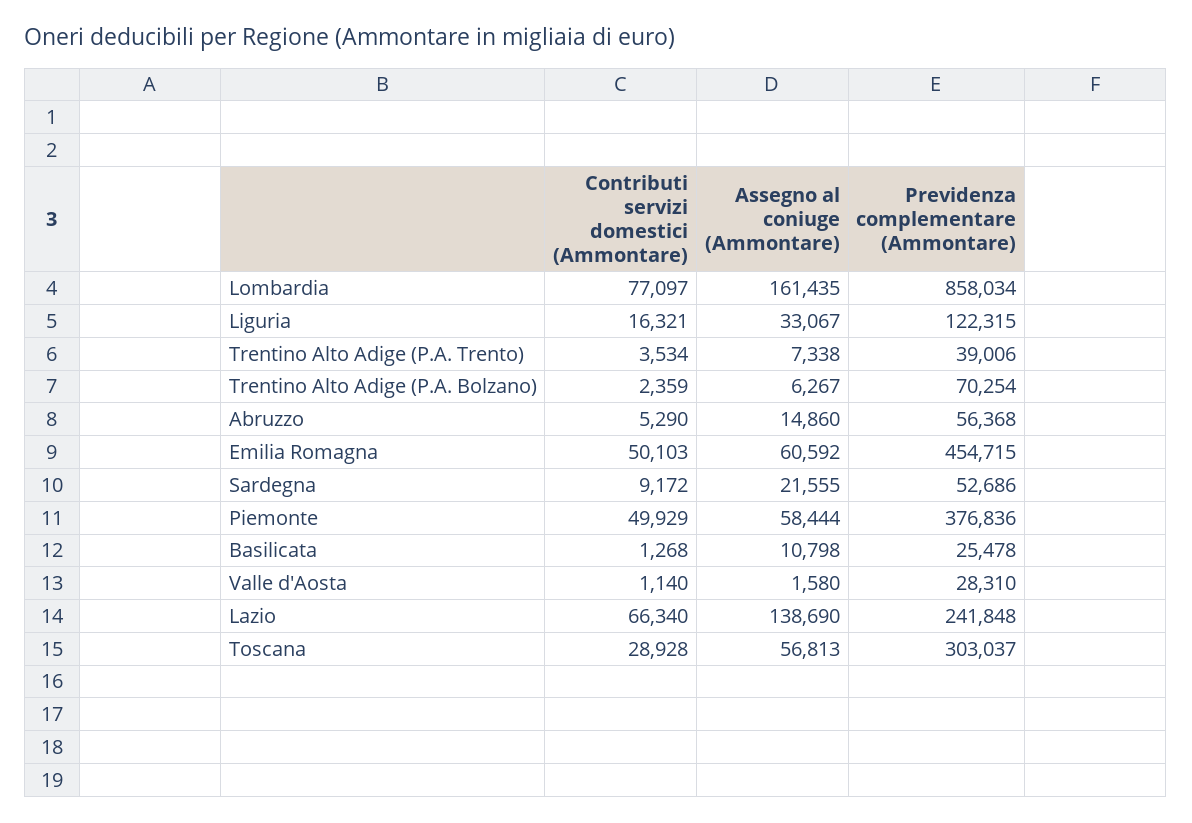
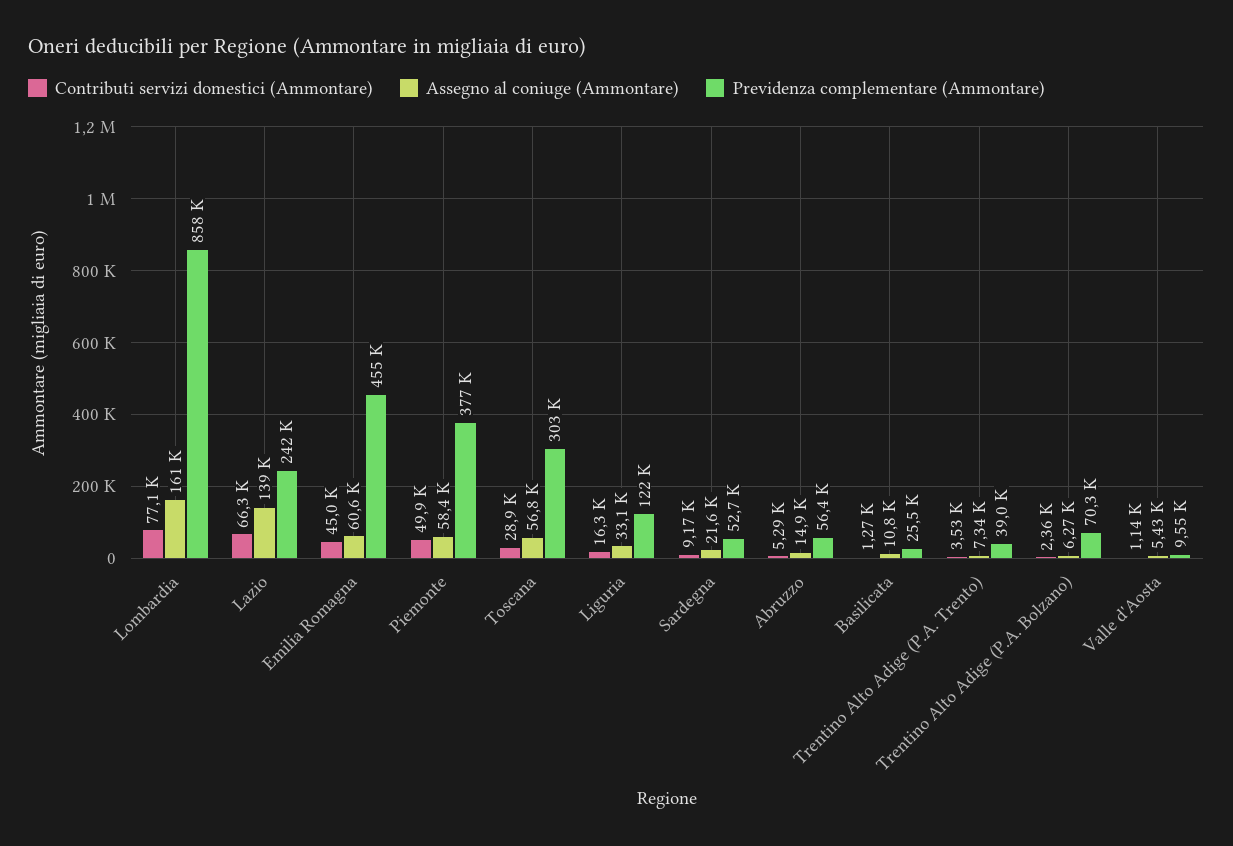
  {
    "Contributi servizi domestici (Ammontare)": {
      "Lombardia": 77097,
      "Liguria": 16321,
      "Trentino Alto Adige (P.A. Trento)": 3534,
      "Trentino Alto Adige (P.A. Bolzano)": 2359,
      "Abruzzo": 5290,
-     "Emilia Romagna": 50103,
+     "Emilia Romagna": 45000,
      "Sardegna": 9172,
      "Piemonte": 49929,
      "Basilicata": 1268,
      "Valle d'Aosta": 1140,
      "Lazio": 66340,
      "Toscana": 28928
    },
    "Assegno al coniuge (Ammontare)": {
      "Lombardia": 161435,
      "Liguria": 33067,
      "Trentino Alto Adige (P.A. Trento)": 7338,
      "Trentino Alto Adige (P.A. Bolzano)": 6267,
      "Abruzzo": 14860,
      "Emilia Romagna": 60592,
      "Sardegna": 21555,
      "Piemonte": 58444,
      "Basilicata": 10798,
-     "Valle d'Aosta": 1580,
+     "Valle d'Aosta": 5430,
      "Lazio": 138690,
      "Toscana": 56813
    },
    "Previdenza complementare (Ammontare)": {
      "Lombardia": 858034,
      "Liguria": 122315,
      "Trentino Alto Adige (P.A. Trento)": 39006,
      "Trentino Alto Adige (P.A. Bolzano)": 70254,
      "Abruzzo": 56368,
      "Emilia Romagna": 454715,
      "Sardegna": 52686,
      "Piemonte": 376836,
      "Basilicata": 25478,
-     "Valle d'Aosta": 28310,
+     "Valle d'Aosta": 9550,
      "Lazio": 241848,
      "Toscana": 303037
    }
  }

